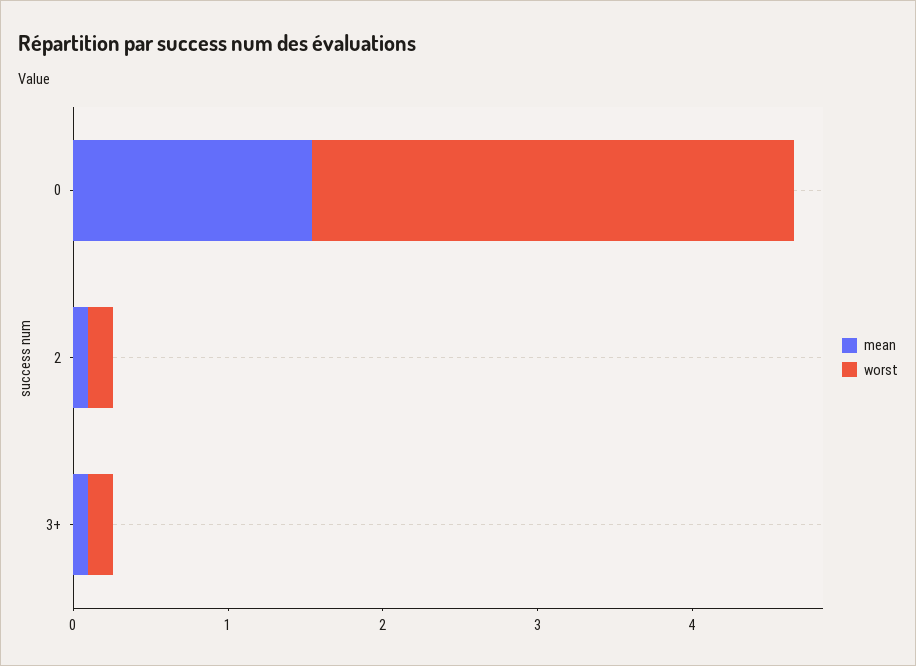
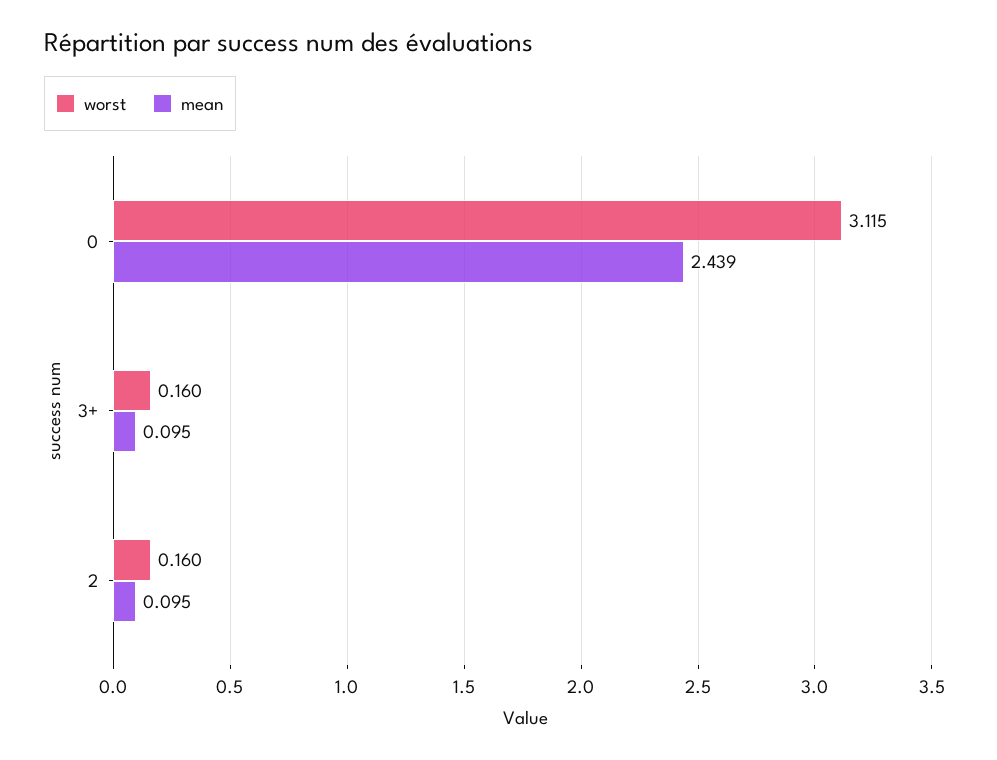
  {
    "mean": {
-     "0": 1.6,
+     "0": 2.439,
      "2": 0.095,
      "3+": 0.095
    },
    "worst": {
      "0": 3.115,
      "2": 0.16,
      "3+": 0.16
    }
  }

